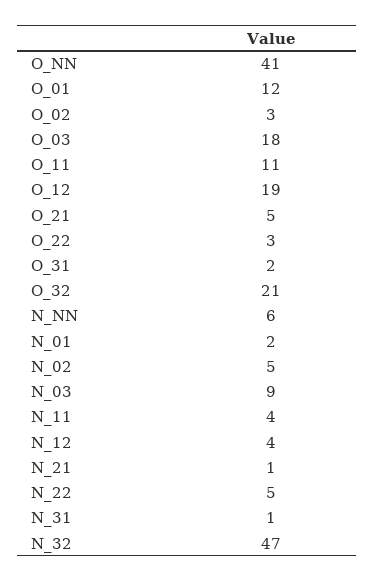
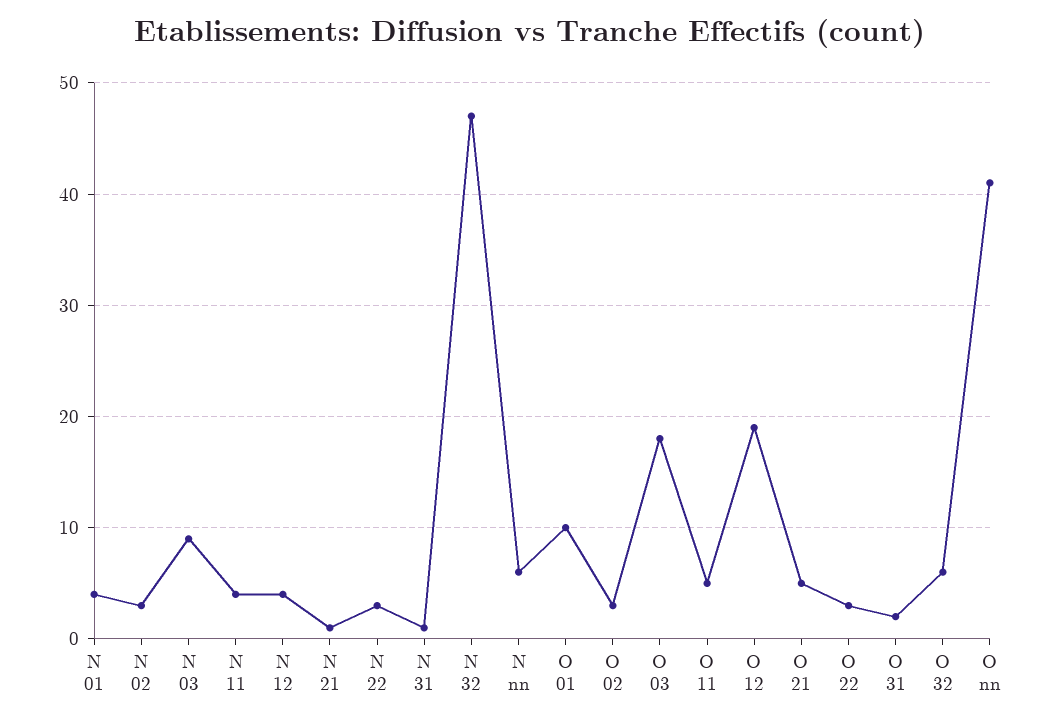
  {
    "O_NN": 41,
-   "O_01": 12,
+   "O_01": 10,
    "O_02": 3,
    "O_03": 18,
-   "O_11": 11,
+   "O_11": 5,
    "O_12": 19,
    "O_21": 5,
    "O_22": 3,
    "O_31": 2,
-   "O_32": 21,
+   "O_32": 6,
    "N_NN": 6,
-   "N_01": 2,
+   "N_01": 4,
-   "N_02": 5,
+   "N_02": 3,
    "N_03": 9,
    "N_11": 4,
    "N_12": 4,
    "N_21": 1,
-   "N_22": 5,
+   "N_22": 3,
    "N_31": 1,
    "N_32": 47
  }

